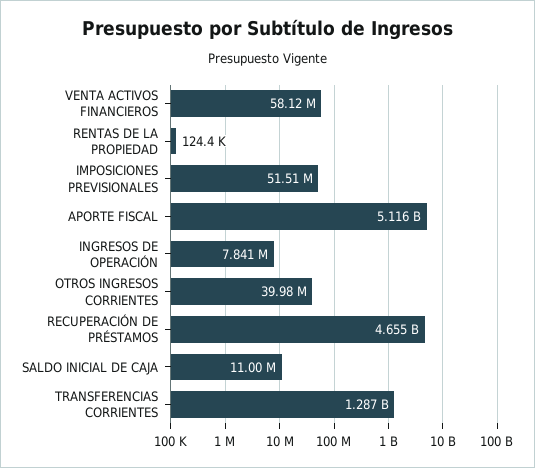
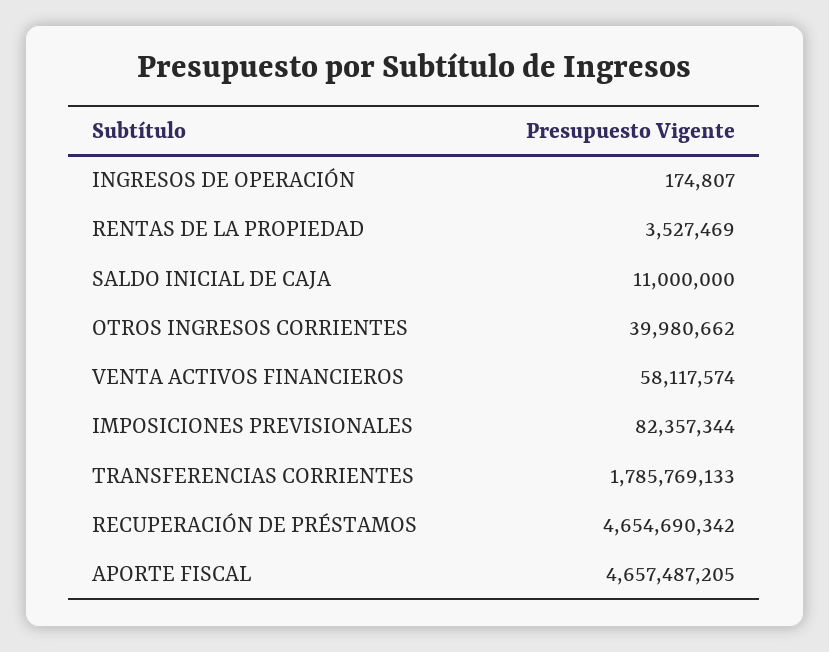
  {
    "VENTA ACTIVOS FINANCIEROS": 58117574,
-   "RENTAS DE LA PROPIEDAD": 124400,
+   "RENTAS DE LA PROPIEDAD": 3527469,
-   "IMPOSICIONES PREVISIONALES": 51510000,
+   "IMPOSICIONES PREVISIONALES": 82357344,
-   "APORTE FISCAL": 5116000000,
+   "APORTE FISCAL": 4657487205,
-   "INGRESOS DE OPERACIÓN": 7841000,
+   "INGRESOS DE OPERACIÓN": 174807,
    "OTROS INGRESOS CORRIENTES": 39980662,
    "RECUPERACIÓN DE PRÉSTAMOS": 4654690342,
    "SALDO INICIAL DE CAJA": 11000000,
-   "TRANSFERENCIAS CORRIENTES": 1287000000
+   "TRANSFERENCIAS CORRIENTES": 1785769133
  }

